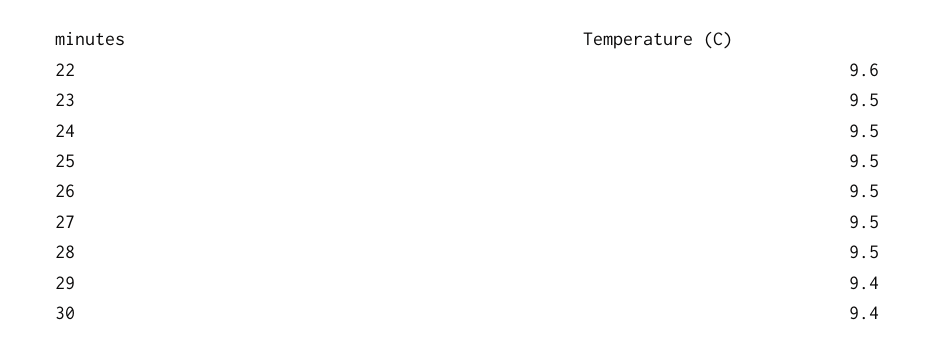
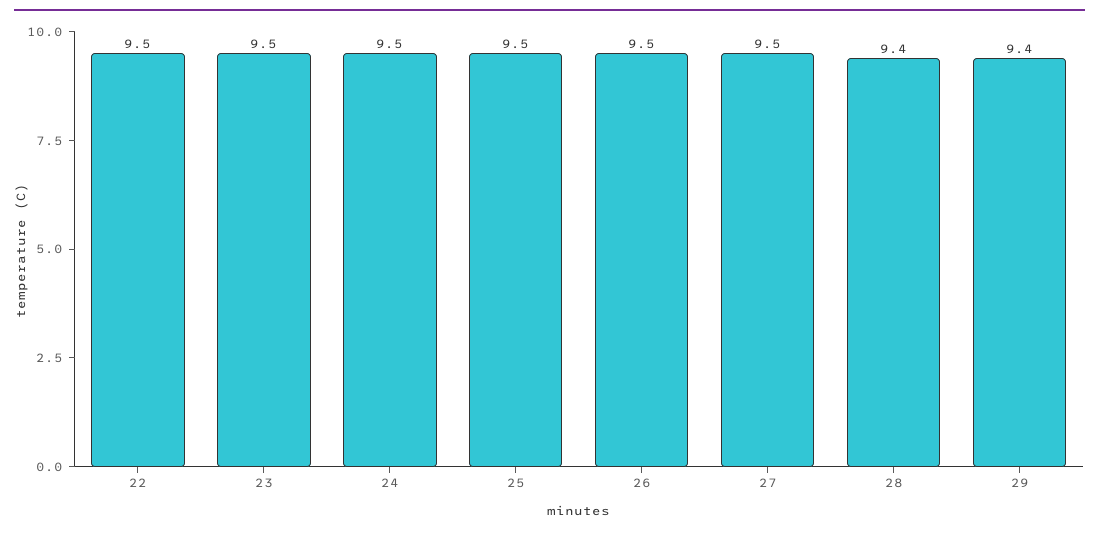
  {
-   "22": 9.6,
+   "22": 9.5,
    "23": 9.5,
    "24": 9.5,
    "25": 9.5,
    "26": 9.5,
    "27": 9.5,
-   "28": 9.5,
+   "28": 9.4,
-   "29": 9.4,
+   "29": 9.4
-   "30": 9.4
  }

